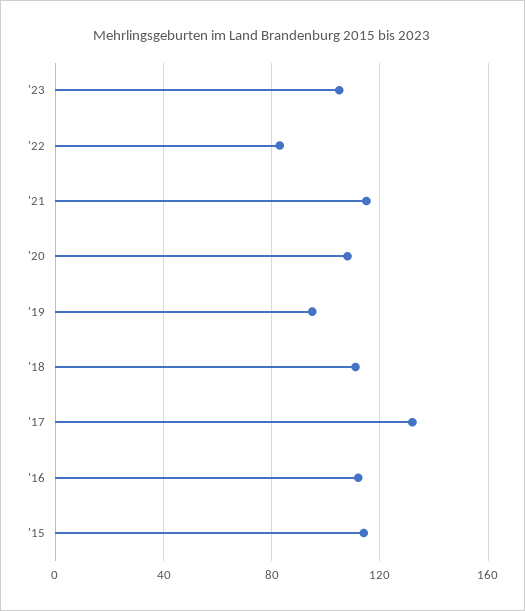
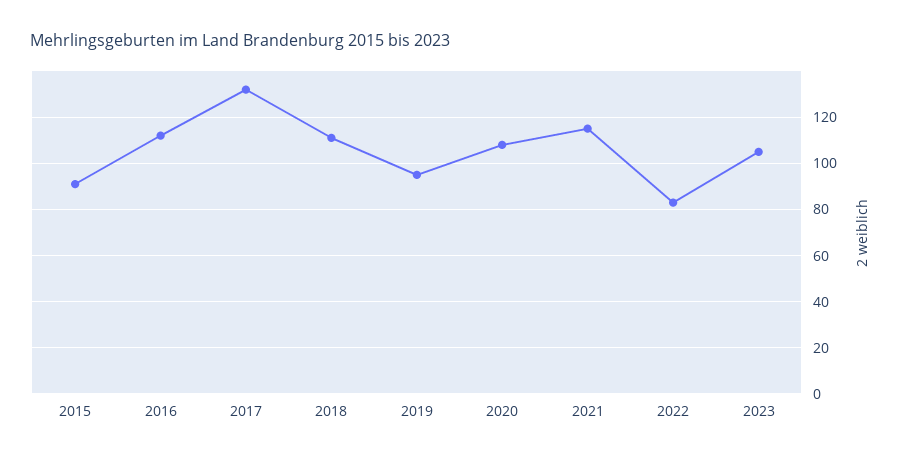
  {
    "'23": 105,
    "'22": 85,
    "'21": 115,
    "'20": 110,
    "'19": 95,
    "'18": 110,
    "'17": 130,
    "'16": 110,
-   "'15": 115
+   "'15": 90
  }

